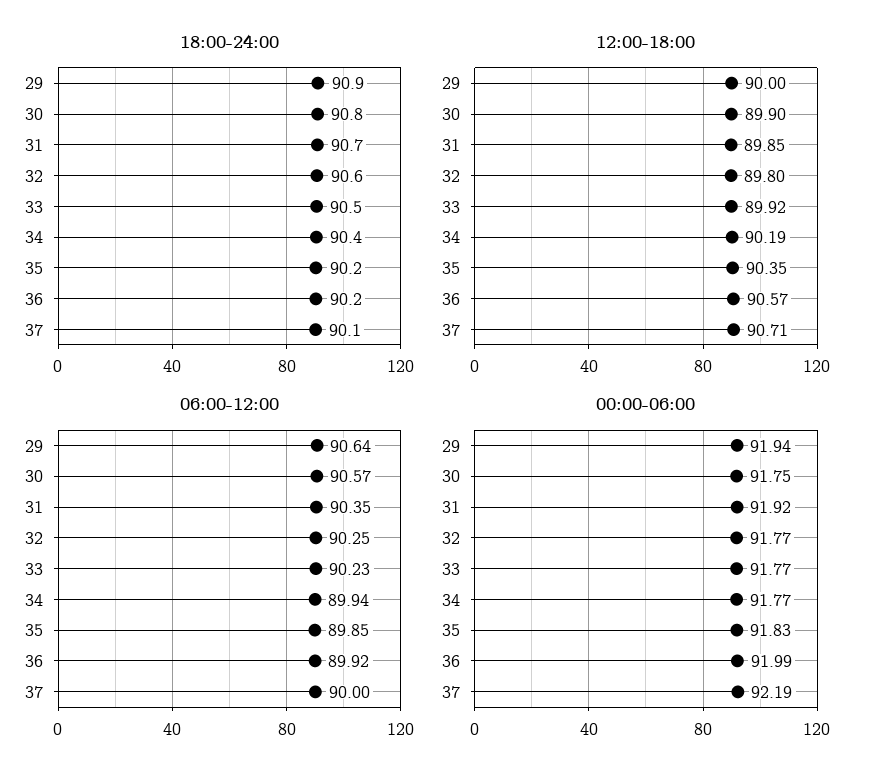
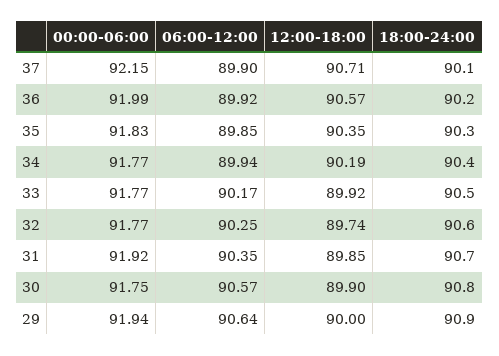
  {
    "18:00-24:00": {
      "29": 90.9,
      "30": 90.8,
      "31": 90.7,
      "32": 90.6,
      "33": 90.5,
      "34": 90.4,
-     "35": 90.2,
+     "35": 90.3,
      "36": 90.2,
      "37": 90.1
    },
    "12:00-18:00": {
      "29": 90,
      "30": 89.9,
      "31": 89.85,
-     "32": 89.8,
+     "32": 89.74,
      "33": 89.92,
      "34": 90.19,
      "35": 90.35,
      "36": 90.57,
      "37": 90.71
    },
    "06:00-12:00": {
      "29": 90.64,
      "30": 90.57,
      "31": 90.35,
      "32": 90.25,
-     "33": 90.23,
+     "33": 90.17,
      "34": 89.94,
      "35": 89.85,
      "36": 89.92,
-     "37": 90
+     "37": 89.9
    },
    "00:00-06:00": {
      "29": 91.94,
      "30": 91.75,
      "31": 91.92,
      "32": 91.77,
      "33": 91.77,
      "34": 91.77,
      "35": 91.83,
      "36": 91.99,
-     "37": 92.19
+     "37": 92.15
    }
  }

